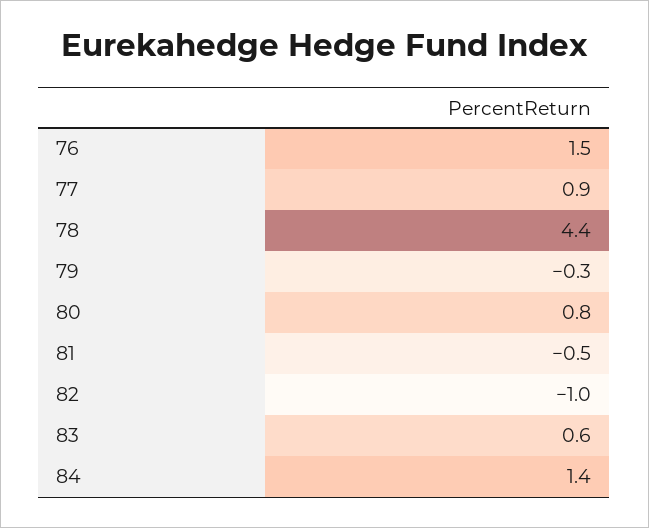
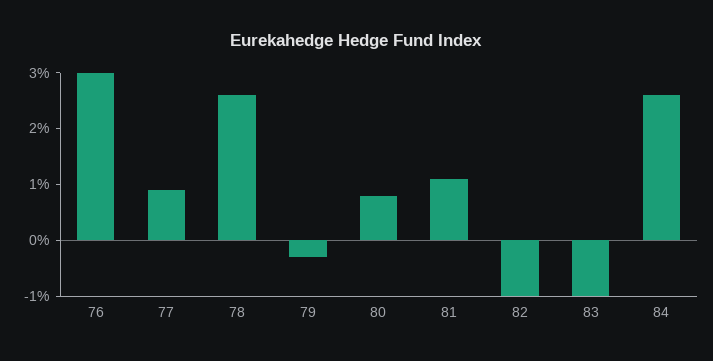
  {
-   "76": 1.5,
+   "76": 3,
    "77": 0.9,
-   "78": 4.4,
+   "78": 2.5,
    "79": -0.3,
    "80": 0.8,
-   "81": -0.5,
+   "81": 1,
    "82": -1,
-   "83": 0.6,
+   "83": -1,
-   "84": 1.4
+   "84": 2.5
  }

